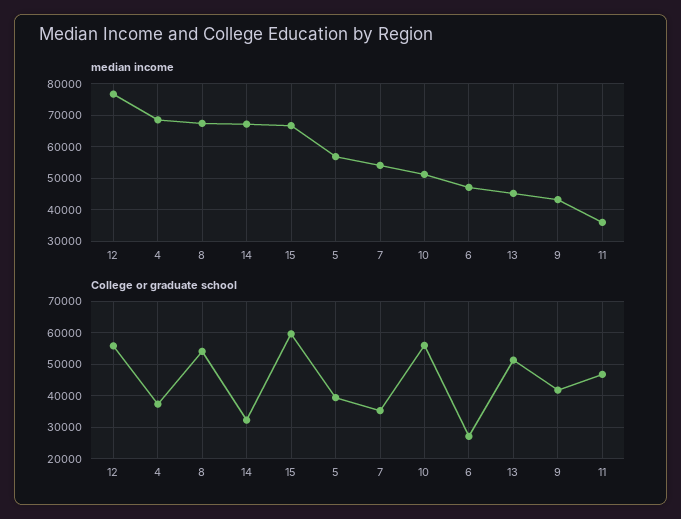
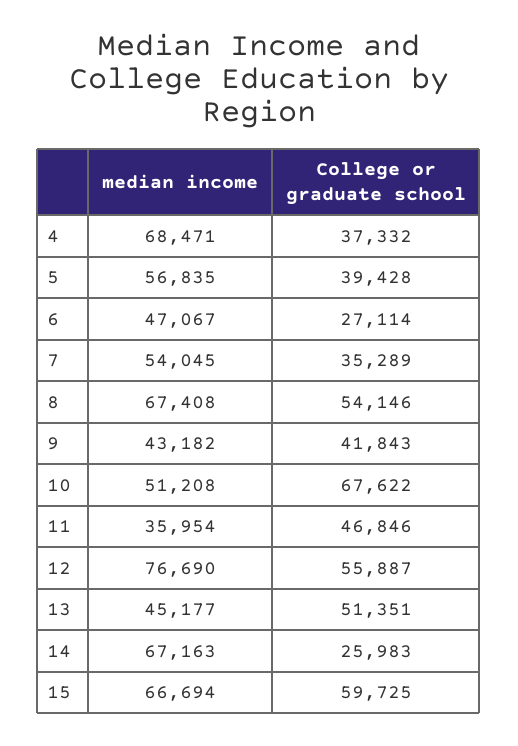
  {
    "median income": {
      "12": 76690,
      "4": 68471,
      "8": 67408,
      "14": 67163,
      "15": 66694,
      "5": 56835,
      "7": 54045,
      "10": 51208,
      "6": 47067,
      "13": 45177,
      "9": 43182,
      "11": 35954
    },
    "College or graduate school": {
      "12": 55887,
      "4": 37332,
      "8": 54146,
-     "14": 32000,
+     "14": 25983,
      "15": 59725,
      "5": 39428,
      "7": 35289,
-     "10": 56000,
+     "10": 67622,
      "6": 27114,
      "13": 51351,
      "9": 41843,
      "11": 46846
    }
  }

